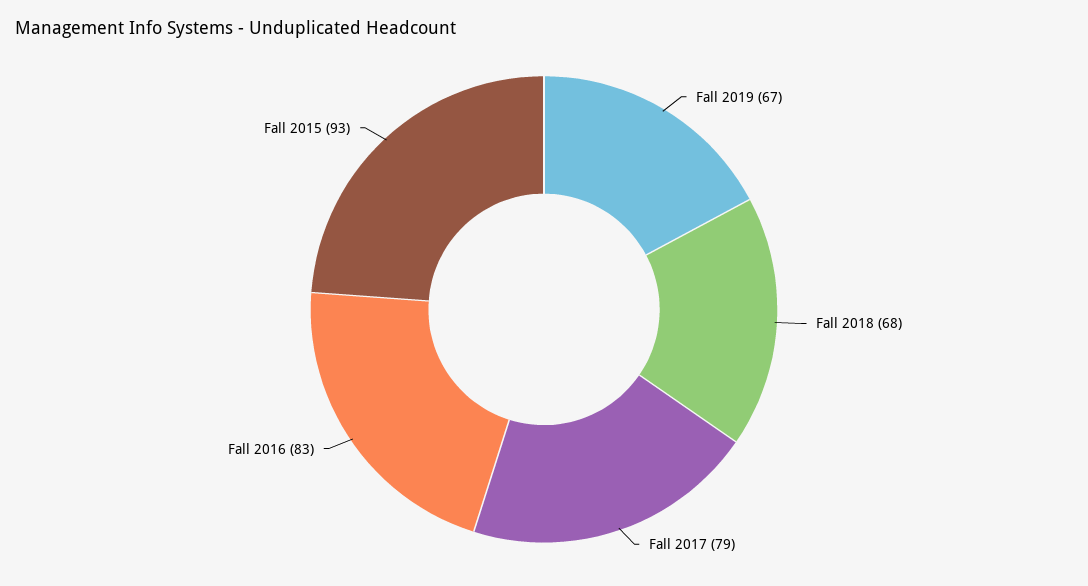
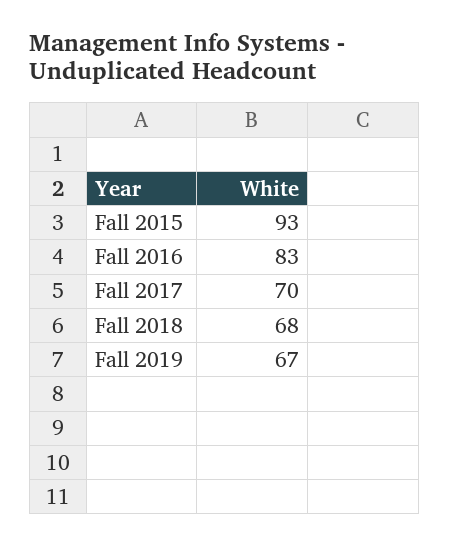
  {
    "Fall 2019": 67,
    "Fall 2018": 68,
-   "Fall 2017": 79,
+   "Fall 2017": 70,
    "Fall 2016": 83,
    "Fall 2015": 93
  }

